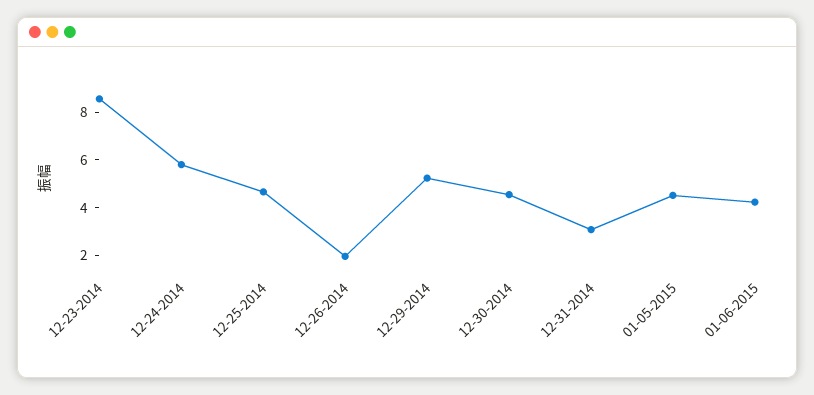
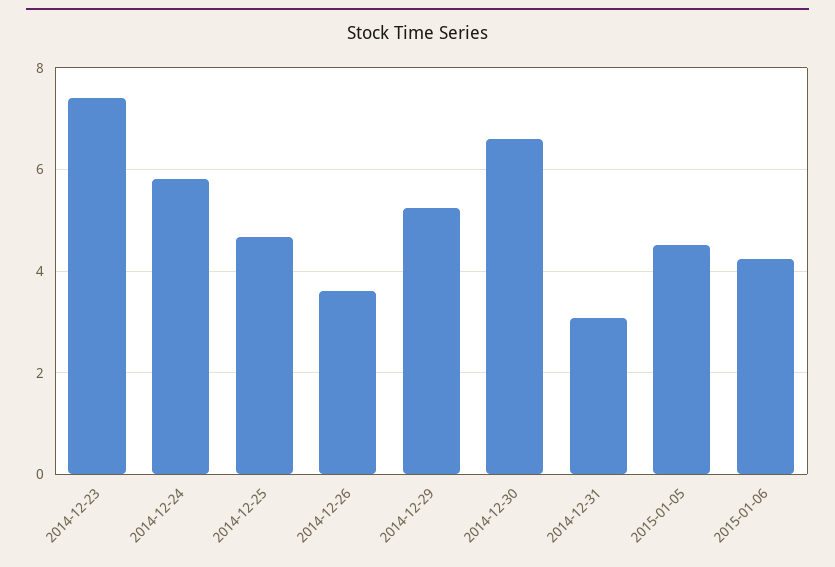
  {
-   "12-23-2014": 8.5,
+   "12-23-2014": 7.4,
    "12-24-2014": 5.8,
    "12-25-2014": 4.6,
-   "12-26-2014": 2,
+   "12-26-2014": 3.6,
    "12-29-2014": 5.2,
-   "12-30-2014": 4.5,
+   "12-30-2014": 6.6,
    "12-31-2014": 3,
    "01-05-2015": 4.6,
    "01-06-2015": 4.2
  }

